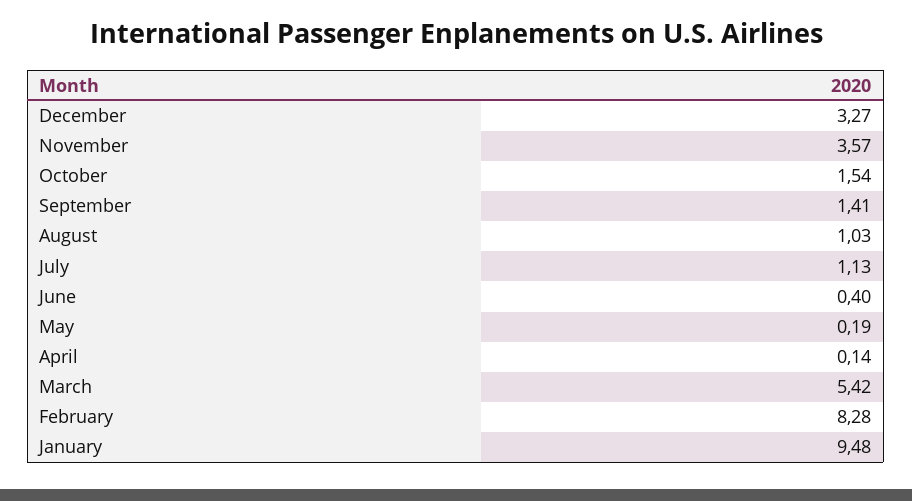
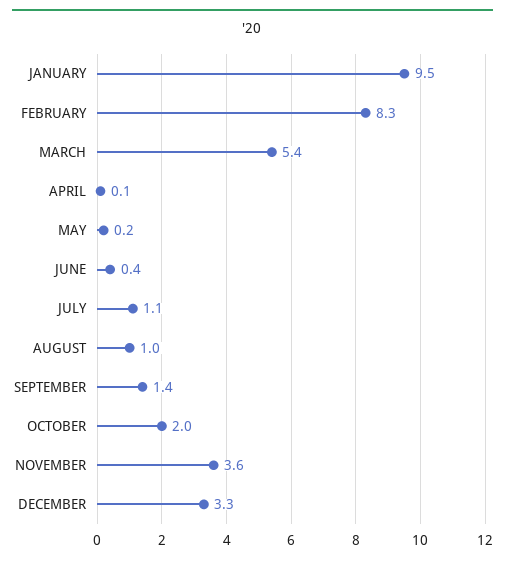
  {
    "December": 3.27,
    "November": 3.57,
-   "October": 1.54,
+   "October": 2,
    "September": 1.41,
    "August": 1.03,
    "July": 1.13,
    "June": 0.4,
    "May": 0.19,
    "April": 0.14,
    "March": 5.42,
    "February": 8.28,
    "January": 9.48
  }

